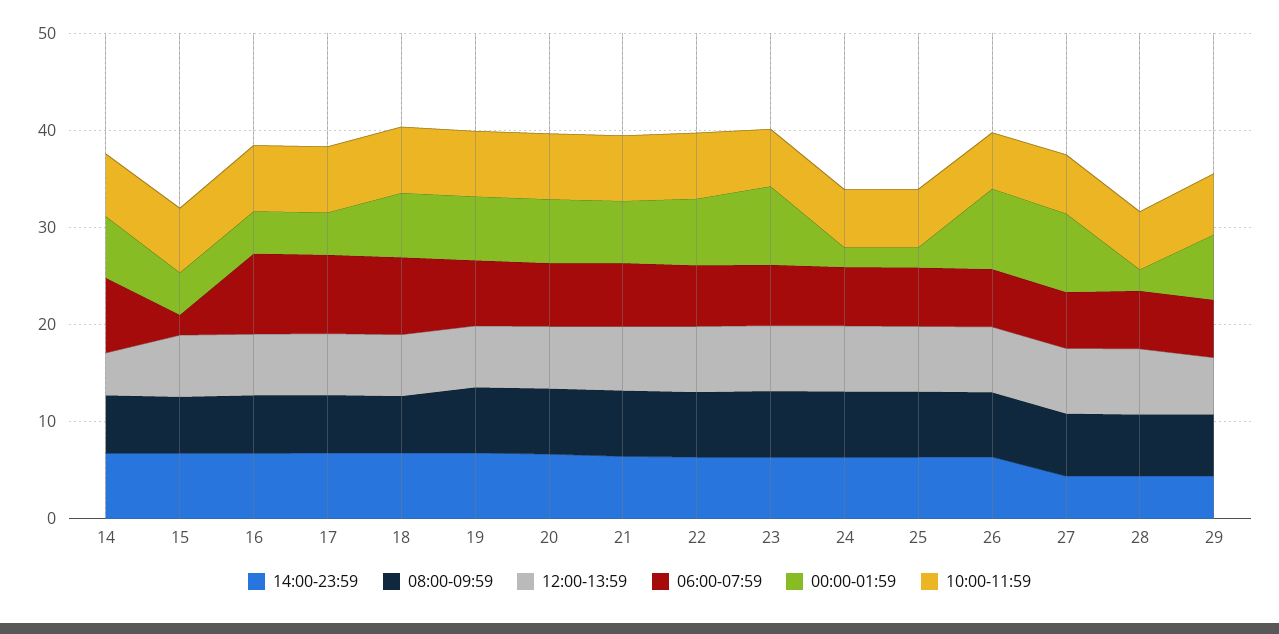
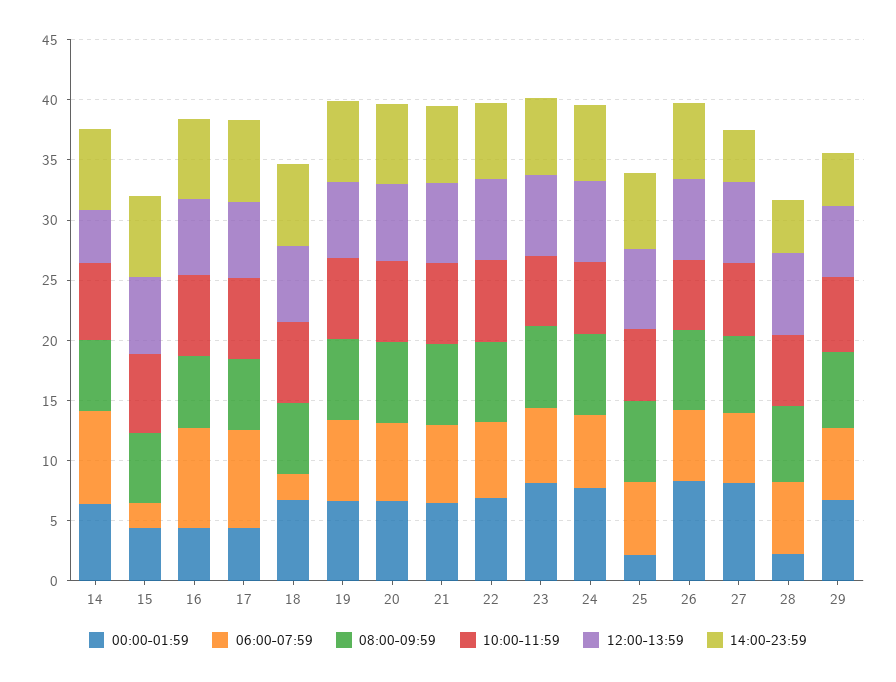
  {
    "14:00-23:59": {
      "14": 7,
      "15": 7,
      "16": 7,
      "17": 7,
      "18": 7,
      "19": 7,
      "20": 7,
      "21": 6,
      "22": 6,
      "23": 6,
      "24": 6,
      "25": 6,
      "26": 6,
      "27": 4,
      "28": 4,
      "29": 4
    },
    "08:00-09:59": {
      "14": 6,
      "15": 6,
      "16": 6,
      "17": 6,
      "18": 6,
      "19": 7,
      "20": 7,
      "21": 7,
      "22": 7,
      "23": 7,
      "24": 7,
      "25": 7,
      "26": 7,
      "27": 6,
      "28": 6,
      "29": 6
    },
    "12:00-13:59": {
      "14": 4,
      "15": 6,
      "16": 6,
      "17": 6,
      "18": 6,
      "19": 6,
      "20": 6,
      "21": 7,
      "22": 7,
      "23": 7,
      "24": 7,
      "25": 7,
      "26": 7,
      "27": 7,
      "28": 7,
      "29": 6
    },
    "06:00-07:59": {
      "14": 8,
      "15": 2,
      "16": 8,
      "17": 8,
-     "18": 8,
+     "18": 2,
      "19": 7,
      "20": 7,
      "21": 7,
      "22": 6,
      "23": 6,
      "24": 6,
      "25": 6,
      "26": 6,
      "27": 6,
      "28": 6,
      "29": 6
    },
    "00:00-01:59": {
      "14": 6,
      "15": 4,
      "16": 4,
      "17": 4,
      "18": 7,
      "19": 7,
      "20": 7,
      "21": 6,
      "22": 7,
      "23": 8,
-     "24": 2,
+     "24": 8,
      "25": 2,
      "26": 8,
      "27": 8,
      "28": 2,
      "29": 7
    },
    "10:00-11:59": {
      "14": 6,
      "15": 7,
      "16": 7,
      "17": 7,
      "18": 7,
      "19": 7,
      "20": 7,
      "21": 7,
      "22": 7,
      "23": 6,
      "24": 6,
      "25": 6,
      "26": 6,
      "27": 6,
      "28": 6,
      "29": 6
    }
  }

